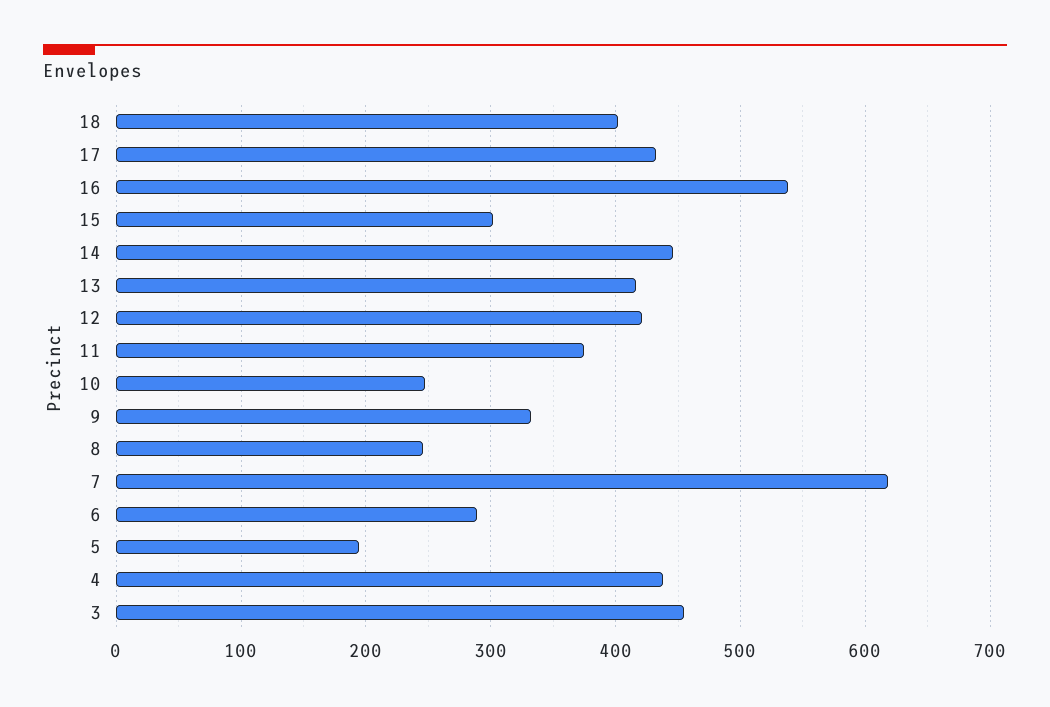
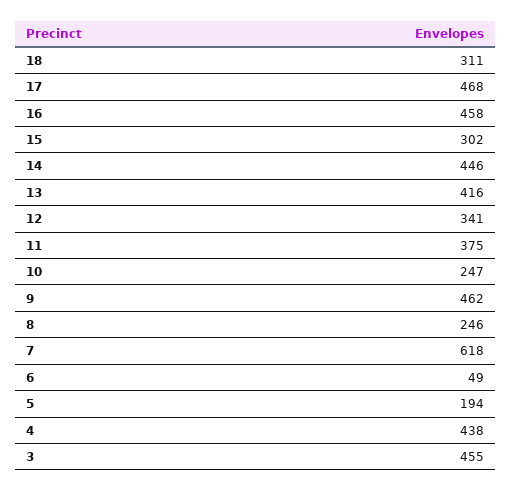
  {
-   "18": 400,
+   "18": 311,
-   "17": 430,
+   "17": 468,
-   "16": 540,
+   "16": 458,
    "15": 302,
    "14": 446,
    "13": 416,
-   "12": 420,
+   "12": 341,
    "11": 375,
    "10": 247,
-   "9": 330,
+   "9": 462,
    "8": 246,
    "7": 618,
-   "6": 290,
+   "6": 49,
    "5": 194,
    "4": 438,
    "3": 455
  }

